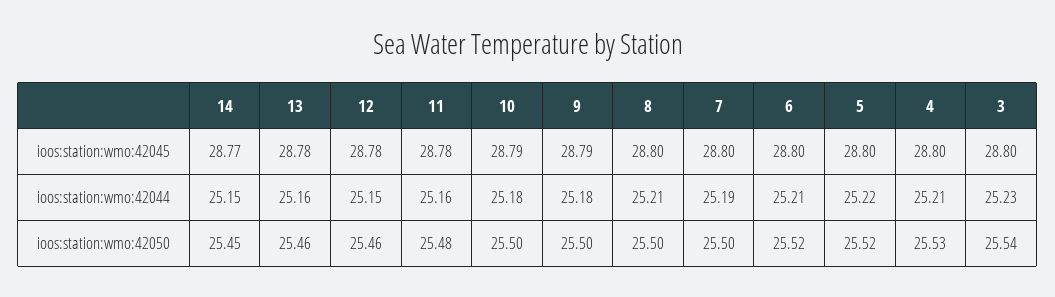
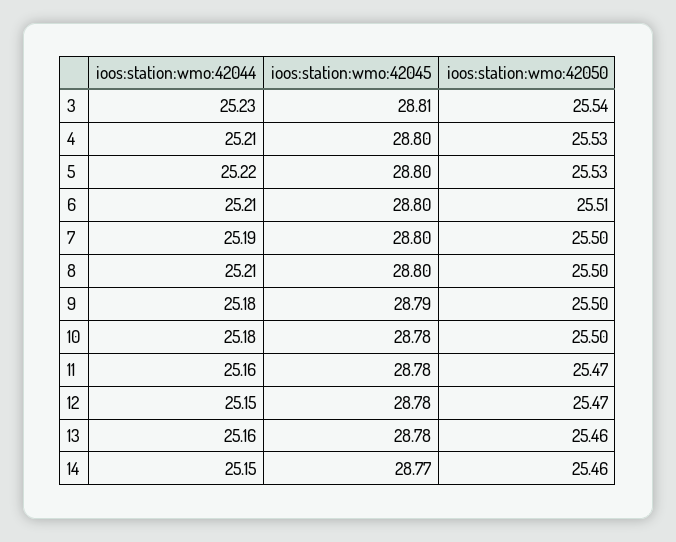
  {
    "14": {
      "ioos:station:wmo:42045": 28.77,
      "ioos:station:wmo:42044": 25.15,
-     "ioos:station:wmo:42050": 25.45
+     "ioos:station:wmo:42050": 25.46
    },
    "13": {
      "ioos:station:wmo:42045": 28.78,
      "ioos:station:wmo:42044": 25.16,
      "ioos:station:wmo:42050": 25.46
    },
    "12": {
      "ioos:station:wmo:42045": 28.78,
      "ioos:station:wmo:42044": 25.15,
-     "ioos:station:wmo:42050": 25.46
+     "ioos:station:wmo:42050": 25.47
    },
    "11": {
      "ioos:station:wmo:42045": 28.78,
      "ioos:station:wmo:42044": 25.16,
-     "ioos:station:wmo:42050": 25.48
+     "ioos:station:wmo:42050": 25.47
    },
    "10": {
-     "ioos:station:wmo:42045": 28.79,
+     "ioos:station:wmo:42045": 28.78,
      "ioos:station:wmo:42044": 25.18,
      "ioos:station:wmo:42050": 25.5
    },
    "9": {
      "ioos:station:wmo:42045": 28.79,
      "ioos:station:wmo:42044": 25.18,
      "ioos:station:wmo:42050": 25.5
    },
    "8": {
      "ioos:station:wmo:42045": 28.8,
      "ioos:station:wmo:42044": 25.21,
      "ioos:station:wmo:42050": 25.5
    },
    "7": {
      "ioos:station:wmo:42045": 28.8,
      "ioos:station:wmo:42044": 25.19,
      "ioos:station:wmo:42050": 25.5
    },
    "6": {
      "ioos:station:wmo:42045": 28.8,
      "ioos:station:wmo:42044": 25.21,
-     "ioos:station:wmo:42050": 25.52
+     "ioos:station:wmo:42050": 25.51
    },
    "5": {
      "ioos:station:wmo:42045": 28.8,
      "ioos:station:wmo:42044": 25.22,
-     "ioos:station:wmo:42050": 25.52
+     "ioos:station:wmo:42050": 25.53
    },
    "4": {
      "ioos:station:wmo:42045": 28.8,
      "ioos:station:wmo:42044": 25.21,
      "ioos:station:wmo:42050": 25.53
    },
    "3": {
-     "ioos:station:wmo:42045": 28.8,
+     "ioos:station:wmo:42045": 28.81,
      "ioos:station:wmo:42044": 25.23,
      "ioos:station:wmo:42050": 25.54
    }
  }

